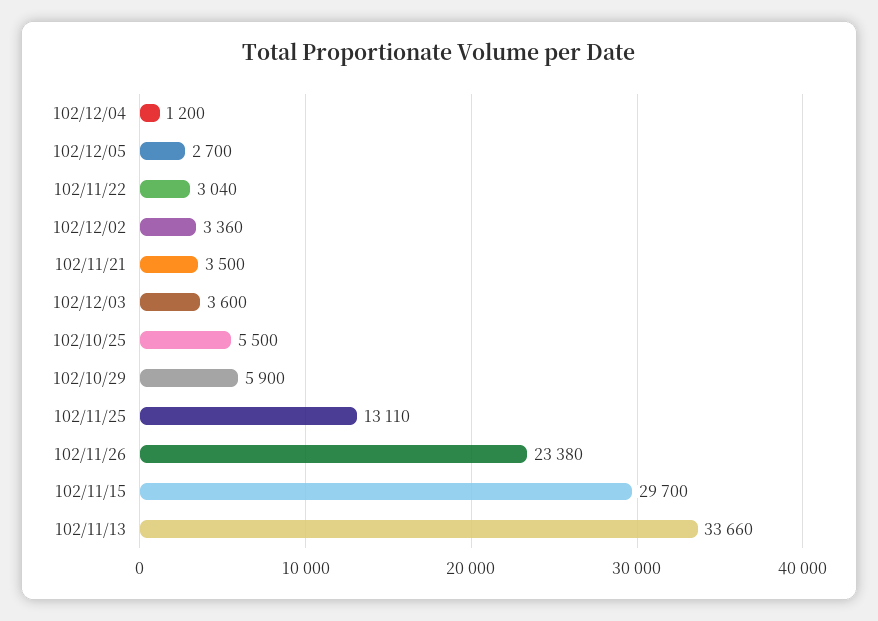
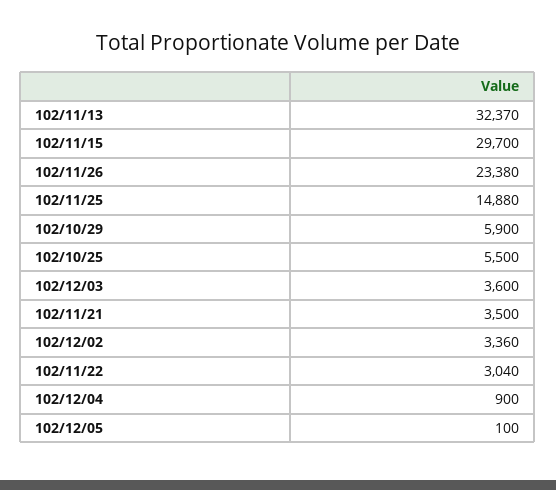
  {
-   "102/12/04": 1200,
+   "102/12/04": 900,
-   "102/12/05": 2700,
+   "102/12/05": 100,
    "102/11/22": 3040,
    "102/12/02": 3360,
    "102/11/21": 3500,
    "102/12/03": 3600,
    "102/10/25": 5500,
    "102/10/29": 5900,
-   "102/11/25": 13110,
+   "102/11/25": 14880,
    "102/11/26": 23380,
    "102/11/15": 29700,
-   "102/11/13": 33660
+   "102/11/13": 32370
  }

